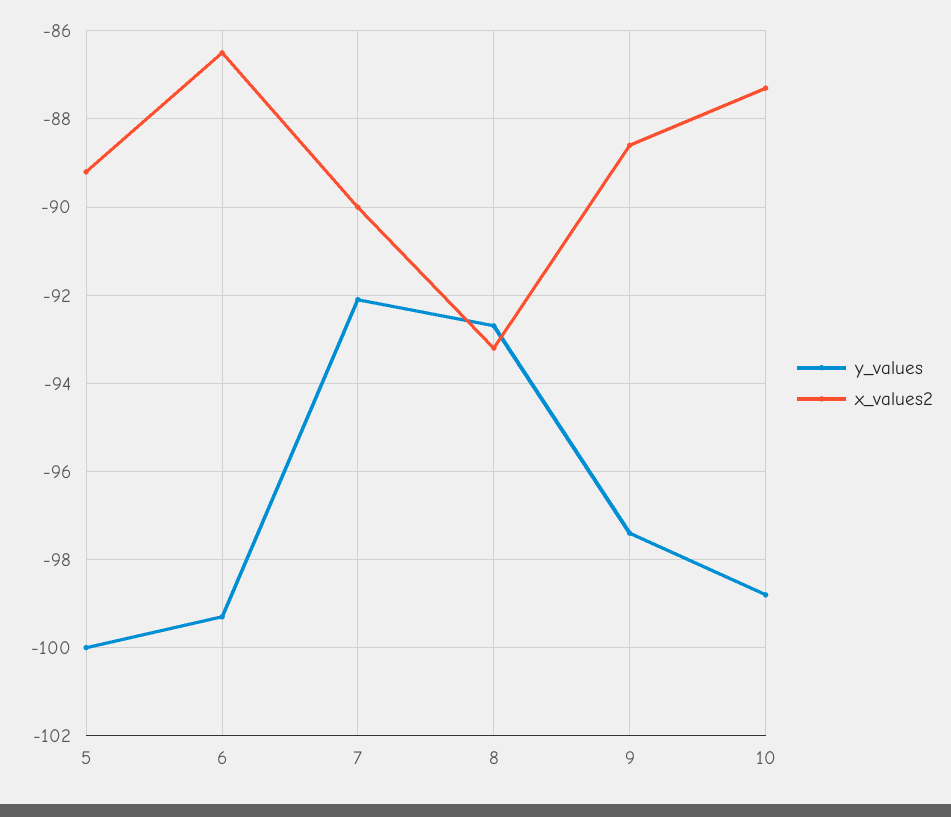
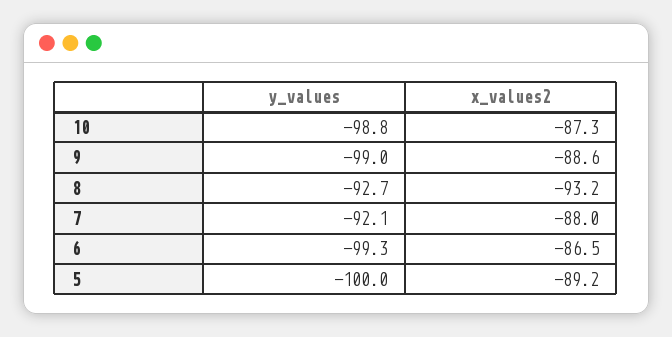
  {
    "y_values": {
      "5": -100,
      "6": -99.3,
      "7": -92.1,
      "8": -92.7,
-     "9": -97.5,
+     "9": -99,
      "10": -98.8
    },
    "x_values2": {
      "5": -89.2,
      "6": -86.5,
-     "7": -90,
+     "7": -88,
      "8": -93.2,
      "9": -88.6,
      "10": -87.3
    }
  }

